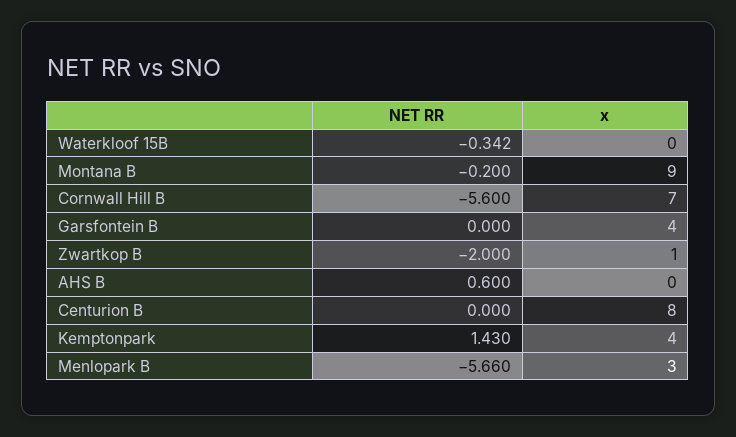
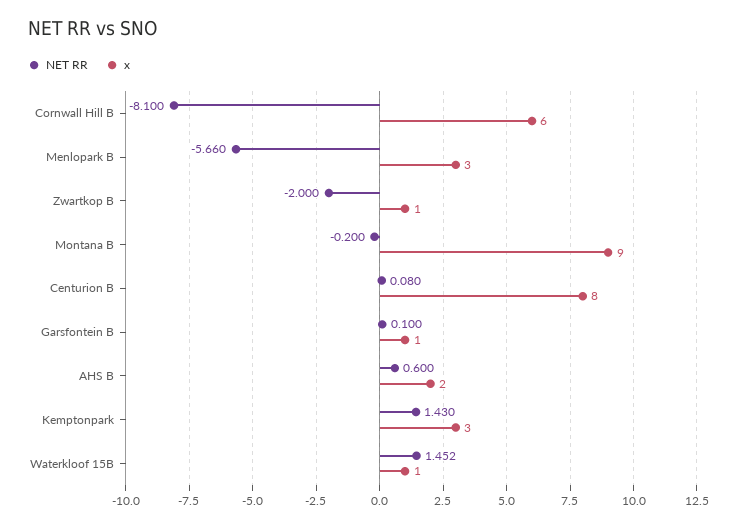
  {
    "NET RR": {
-     "Waterkloof 15B": -0.342,
+     "Waterkloof 15B": 1.452,
      "Montana B": -0.2,
-     "Cornwall Hill B": -5.6,
+     "Cornwall Hill B": -8.1,
-     "Garsfontein B": 0,
+     "Garsfontein B": 0.1,
      "Zwartkop B": -2,
      "AHS B": 0.6,
-     "Centurion B": 0,
+     "Centurion B": 0.08,
      "Kemptonpark": 1.43,
      "Menlopark B": -5.66
    },
    "x": {
-     "Waterkloof 15B": 0,
+     "Waterkloof 15B": 1,
      "Montana B": 9,
-     "Cornwall Hill B": 7,
+     "Cornwall Hill B": 6,
-     "Garsfontein B": 4,
+     "Garsfontein B": 1,
      "Zwartkop B": 1,
-     "AHS B": 0,
+     "AHS B": 2,
      "Centurion B": 8,
-     "Kemptonpark": 4,
+     "Kemptonpark": 3,
      "Menlopark B": 3
    }
  }

